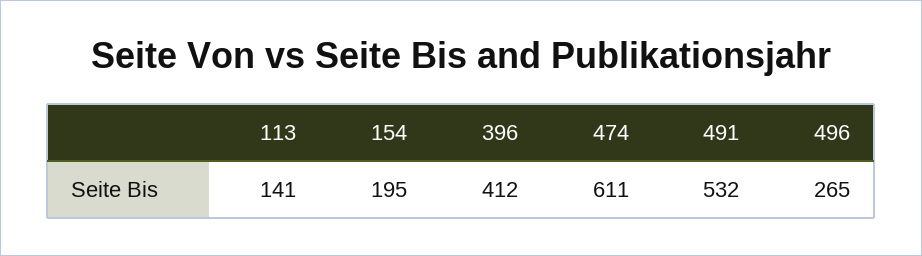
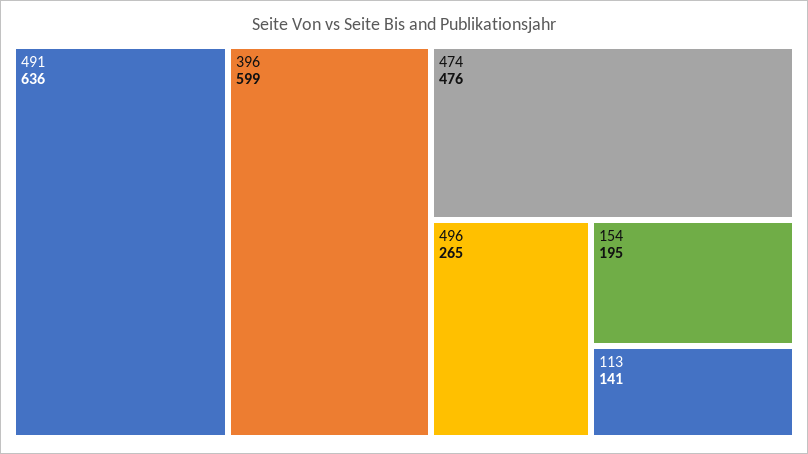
  {
    "113": 141,
    "154": 195,
-   "396": 412,
+   "396": 599,
-   "474": 611,
+   "474": 476,
-   "491": 532,
+   "491": 636,
    "496": 265
  }

